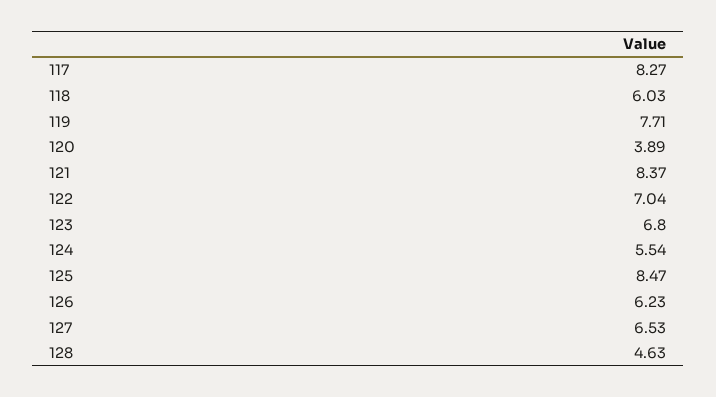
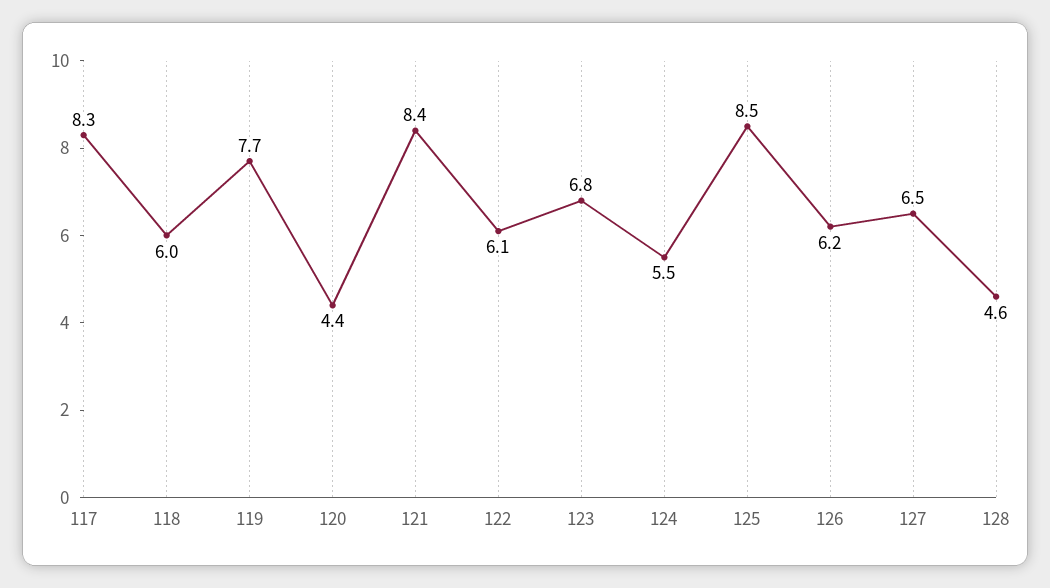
  {
    "117": 8.27,
    "118": 6.03,
    "119": 7.71,
-   "120": 3.89,
+   "120": 4.4,
    "121": 8.37,
-   "122": 7.04,
+   "122": 6.1,
    "123": 6.8,
    "124": 5.54,
    "125": 8.47,
    "126": 6.23,
    "127": 6.53,
    "128": 4.63
  }

